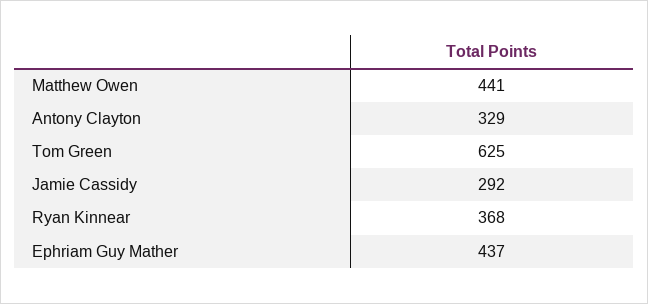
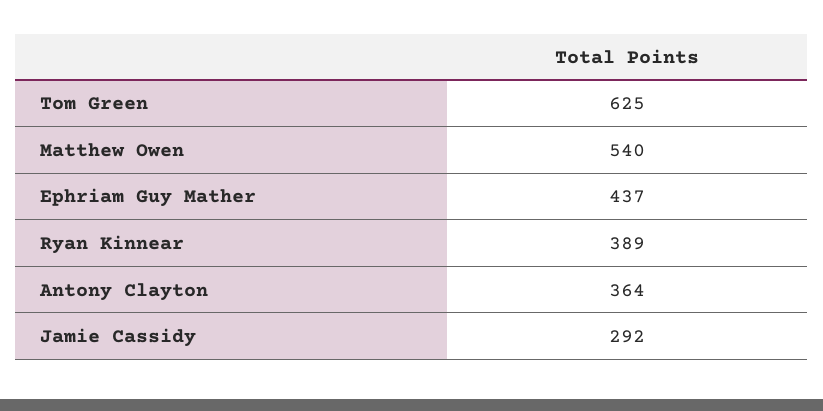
  {
-   "Matthew Owen": 441,
+   "Matthew Owen": 540,
-   "Antony Clayton": 329,
+   "Antony Clayton": 364,
    "Tom Green": 625,
    "Jamie Cassidy": 292,
-   "Ryan Kinnear": 368,
+   "Ryan Kinnear": 389,
    "Ephriam Guy Mather": 437
  }

